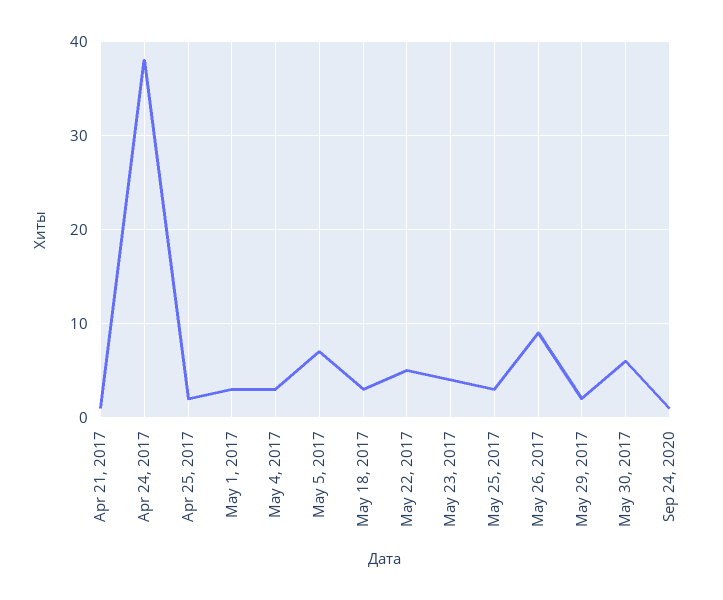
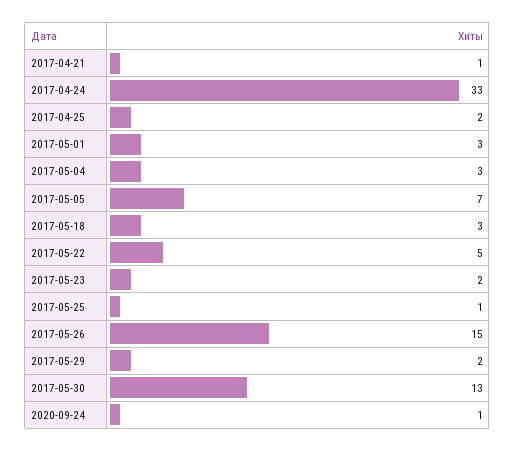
  {
    "Apr 21, 2017": 1,
-   "Apr 24, 2017": 38,
+   "Apr 24, 2017": 33,
    "Apr 25, 2017": 2,
    "May 1, 2017": 3,
    "May 4, 2017": 3,
    "May 5, 2017": 7,
    "May 18, 2017": 3,
    "May 22, 2017": 5,
-   "May 23, 2017": 4,
+   "May 23, 2017": 2,
-   "May 25, 2017": 3,
+   "May 25, 2017": 1,
-   "May 26, 2017": 9,
+   "May 26, 2017": 15,
    "May 29, 2017": 2,
-   "May 30, 2017": 6,
+   "May 30, 2017": 13,
    "Sep 24, 2020": 1
  }

